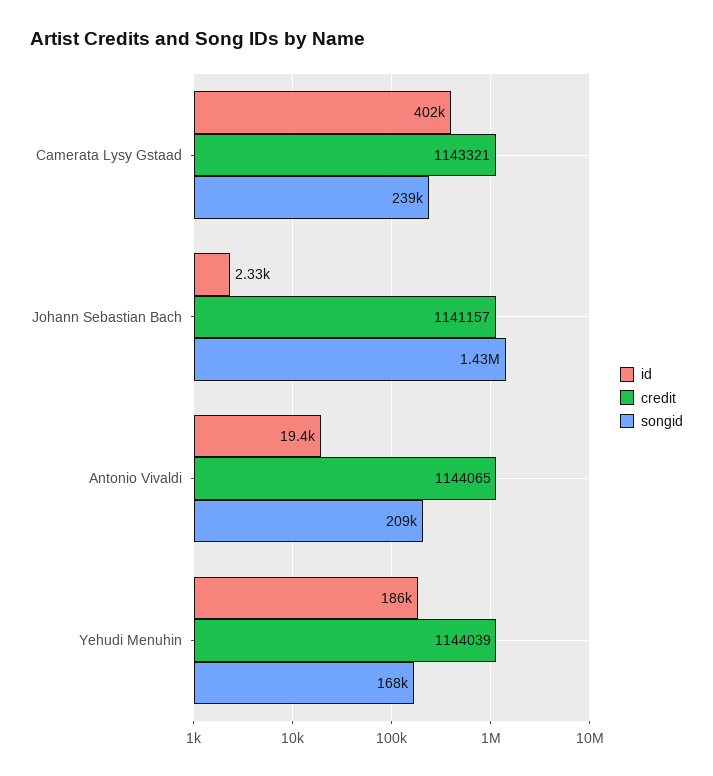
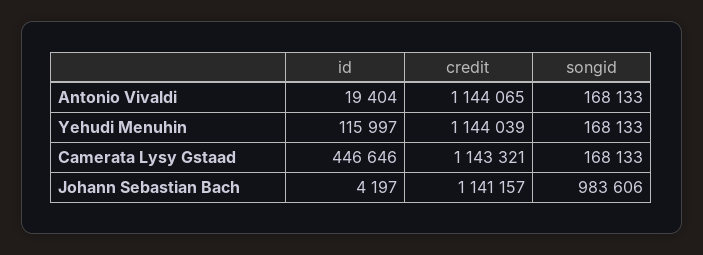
  {
    "id": {
-     "Camerata Lysy Gstaad": 402000,
+     "Camerata Lysy Gstaad": 446646,
-     "Johann Sebastian Bach": 2330,
+     "Johann Sebastian Bach": 4197,
      "Antonio Vivaldi": 19404,
-     "Yehudi Menuhin": 186000
+     "Yehudi Menuhin": 115997
    },
    "credit": {
      "Camerata Lysy Gstaad": 1143321,
      "Johann Sebastian Bach": 1141157,
      "Antonio Vivaldi": 1144065,
      "Yehudi Menuhin": 1144039
    },
    "songid": {
-     "Camerata Lysy Gstaad": 239000,
+     "Camerata Lysy Gstaad": 168133,
-     "Johann Sebastian Bach": 1430000,
+     "Johann Sebastian Bach": 983606,
-     "Antonio Vivaldi": 209000,
+     "Antonio Vivaldi": 168133,
      "Yehudi Menuhin": 168133
    }
  }

